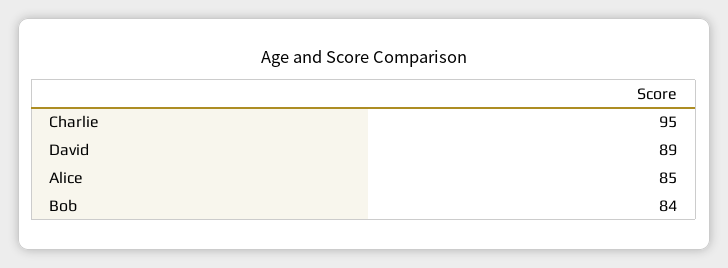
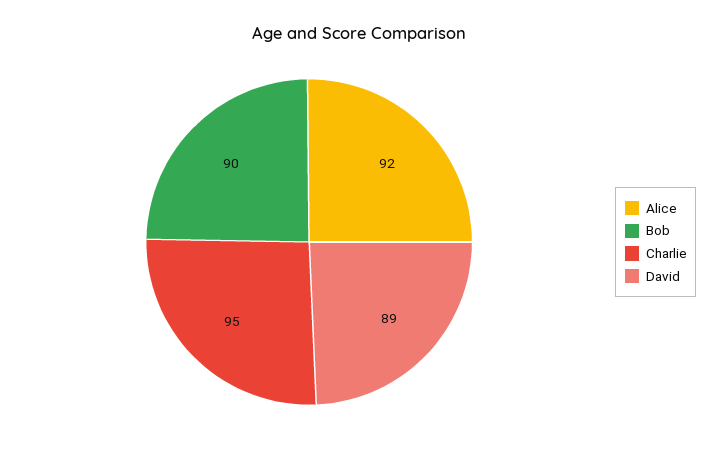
  {
    "Charlie": 95,
    "David": 89,
-   "Alice": 85,
+   "Alice": 92,
-   "Bob": 84
+   "Bob": 90
  }

